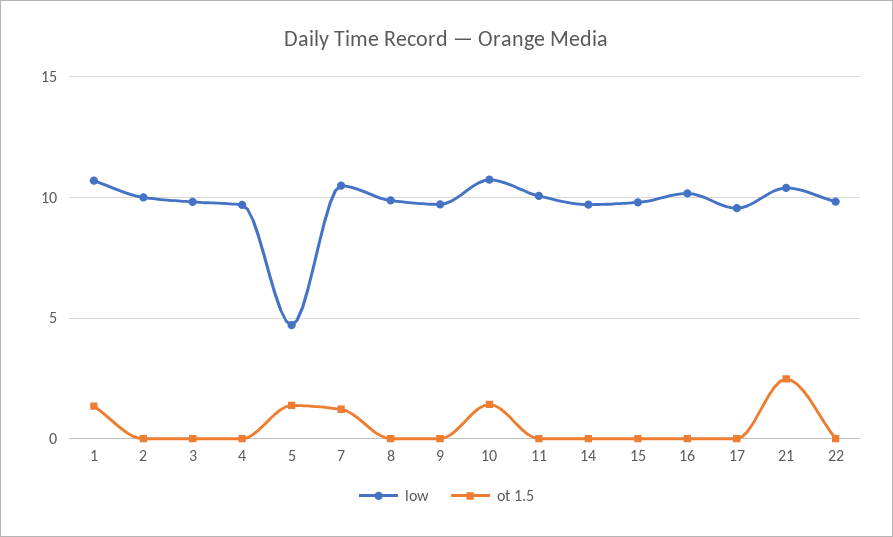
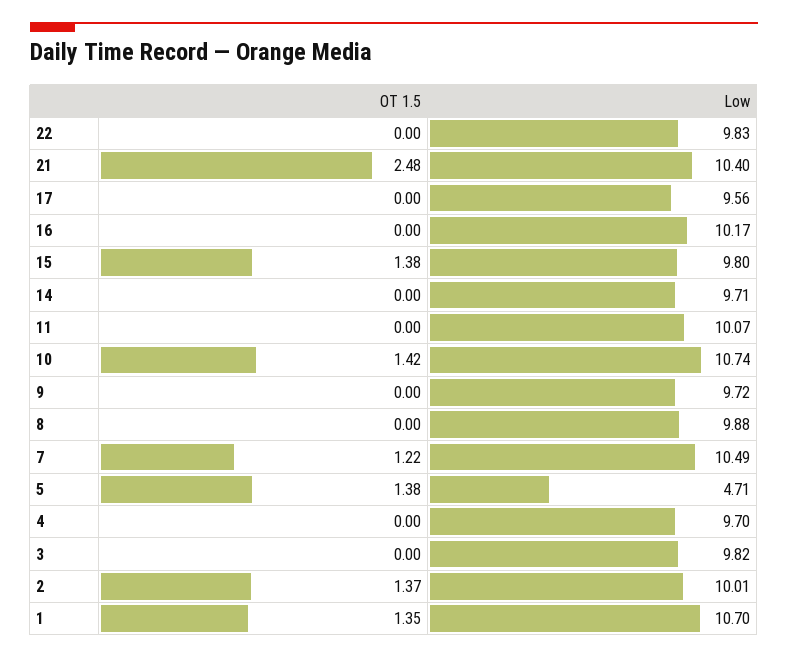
  {
    "low": {
      "1": 10.7,
      "2": 10.01,
      "3": 9.82,
      "4": 9.7,
      "5": 4.71,
      "7": 10.49,
      "8": 9.88,
      "9": 9.72,
      "10": 10.74,
      "11": 10.07,
      "14": 9.71,
      "15": 9.8,
      "16": 10.17,
      "17": 9.56,
      "21": 10.4,
      "22": 9.83
    },
    "ot 1.5": {
      "1": 1.35,
-     "2": 0,
+     "2": 1.37,
      "3": 0,
      "4": 0,
      "5": 1.38,
      "7": 1.22,
      "8": 0,
      "9": 0,
      "10": 1.42,
      "11": 0,
      "14": 0,
-     "15": 0,
+     "15": 1.38,
      "16": 0,
      "17": 0,
      "21": 2.48,
      "22": 0
    }
  }

